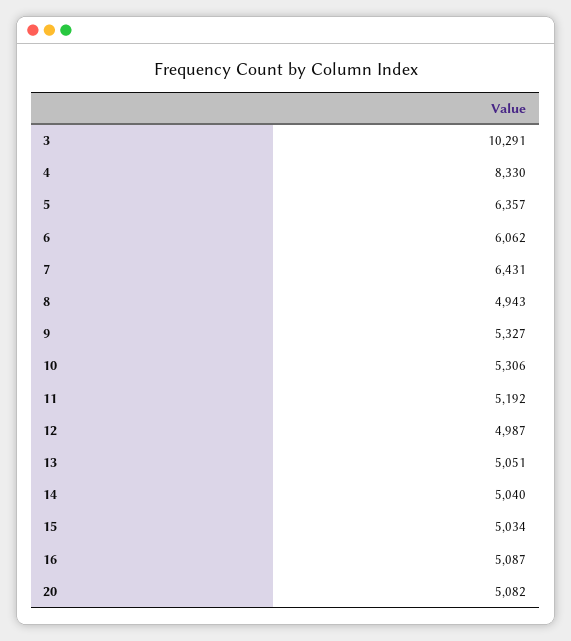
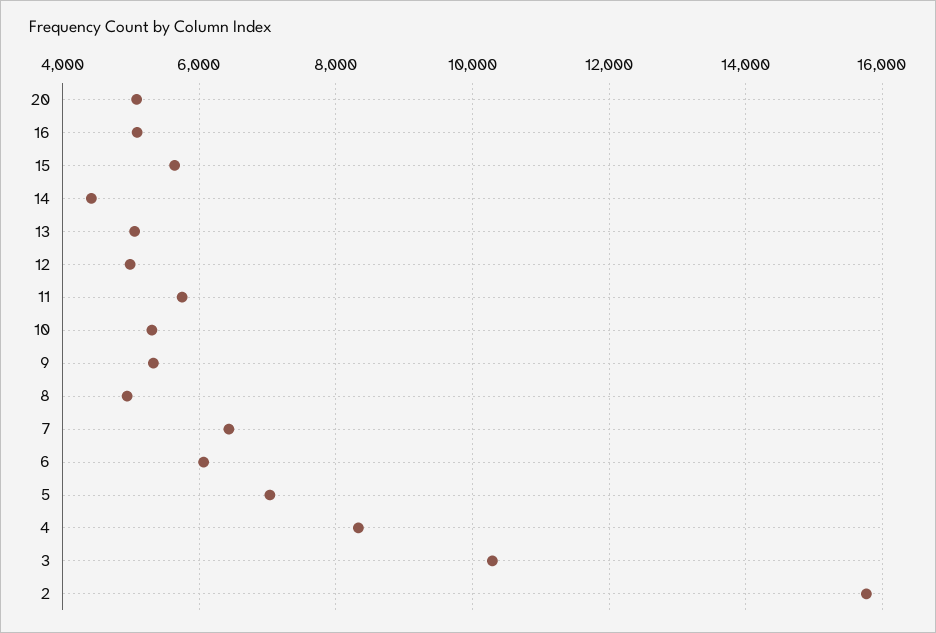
  {
    "3": 10291,
    "4": 8330,
-   "5": 6357,
+   "5": 7000,
    "6": 6062,
    "7": 6431,
    "8": 4943,
    "9": 5327,
    "10": 5306,
-   "11": 5192,
+   "11": 5800,
    "12": 4987,
    "13": 5051,
-   "14": 5040,
+   "14": 4400,
-   "15": 5034,
+   "15": 5600,
    "16": 5087,
-   "20": 5082
+   "20": 5082,
+   "2": 15800
  }

